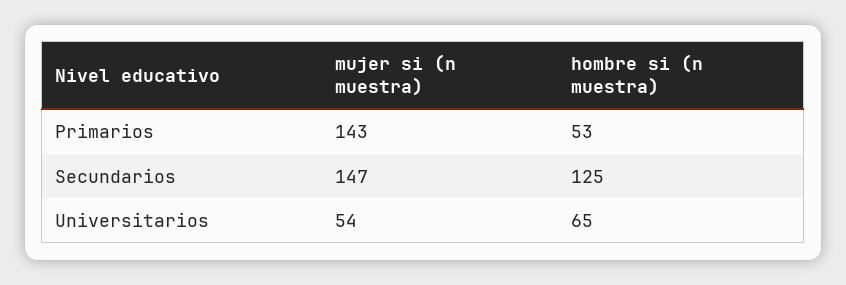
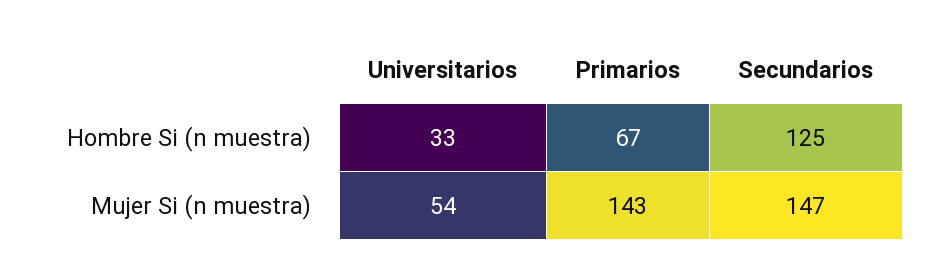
  {
    "mujer si (n muestra)": {
      "Primarios": 143,
      "Secundarios": 147,
      "Universitarios": 54
    },
    "hombre si (n muestra)": {
-     "Primarios": 53,
+     "Primarios": 67,
      "Secundarios": 125,
-     "Universitarios": 65
+     "Universitarios": 33
    }
  }

